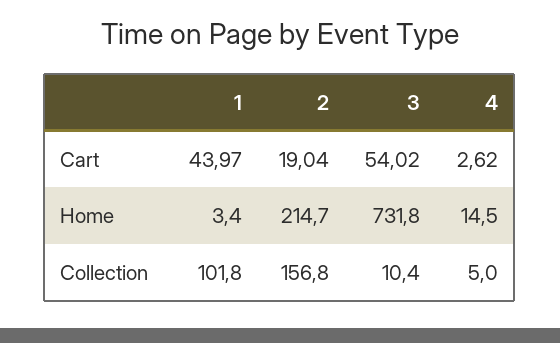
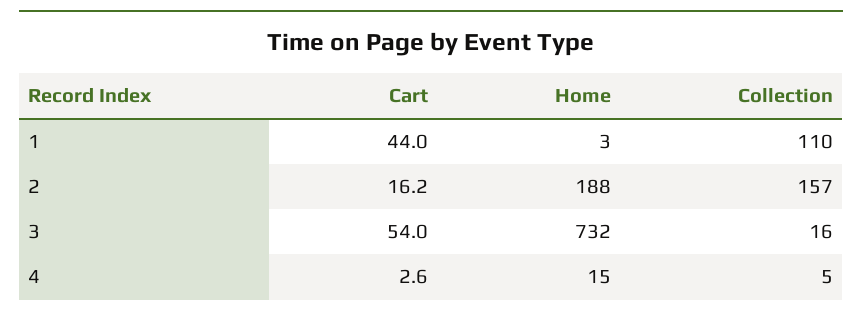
  {
    "1": {
      "Cart": 43.97,
      "Home": 3.4,
-     "Collection": 101.8
+     "Collection": 110
    },
    "2": {
-     "Cart": 19.04,
+     "Cart": 16.2,
-     "Home": 214.7,
+     "Home": 188,
      "Collection": 156.8
    },
    "3": {
      "Cart": 54.02,
      "Home": 731.8,
-     "Collection": 10.4
+     "Collection": 16
    },
    "4": {
      "Cart": 2.62,
      "Home": 14.5,
      "Collection": 5
    }
  }

